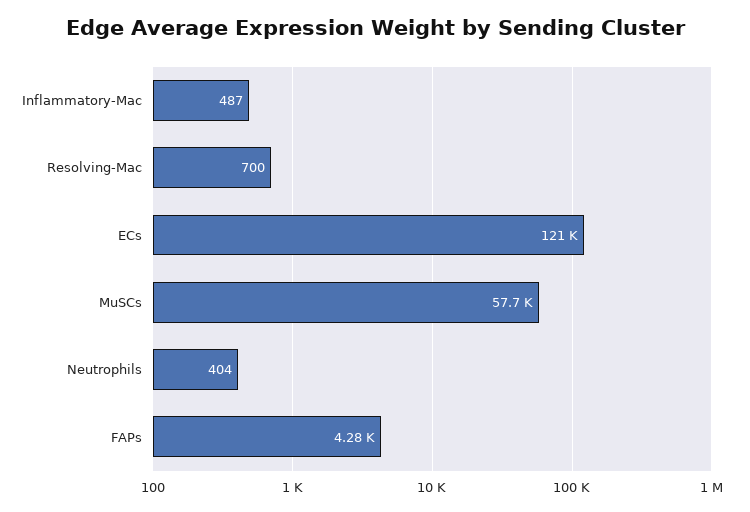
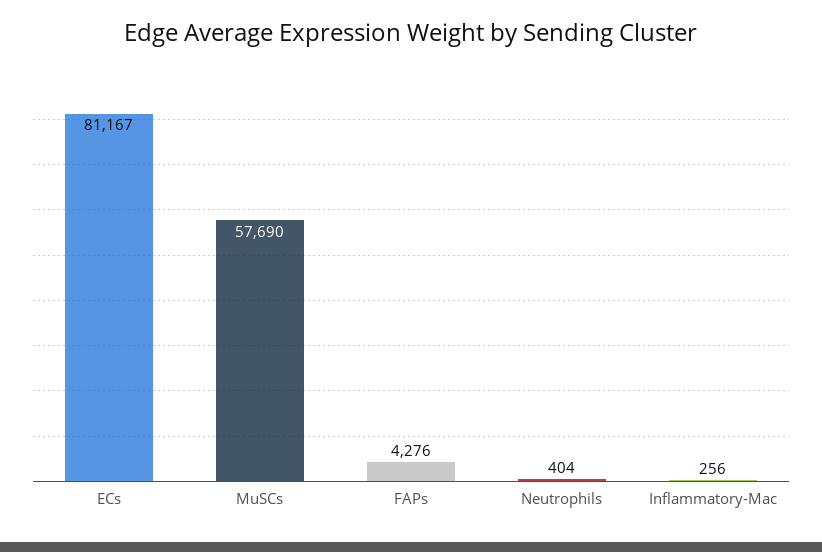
  {
-   "Inflammatory-Mac": 487,
+   "Inflammatory-Mac": 256,
-   "Resolving-Mac": 700,
-   "ECs": 121000,
+   "ECs": 81167,
    "MuSCs": 57690,
    "Neutrophils": 404,
    "FAPs": 4276
  }

